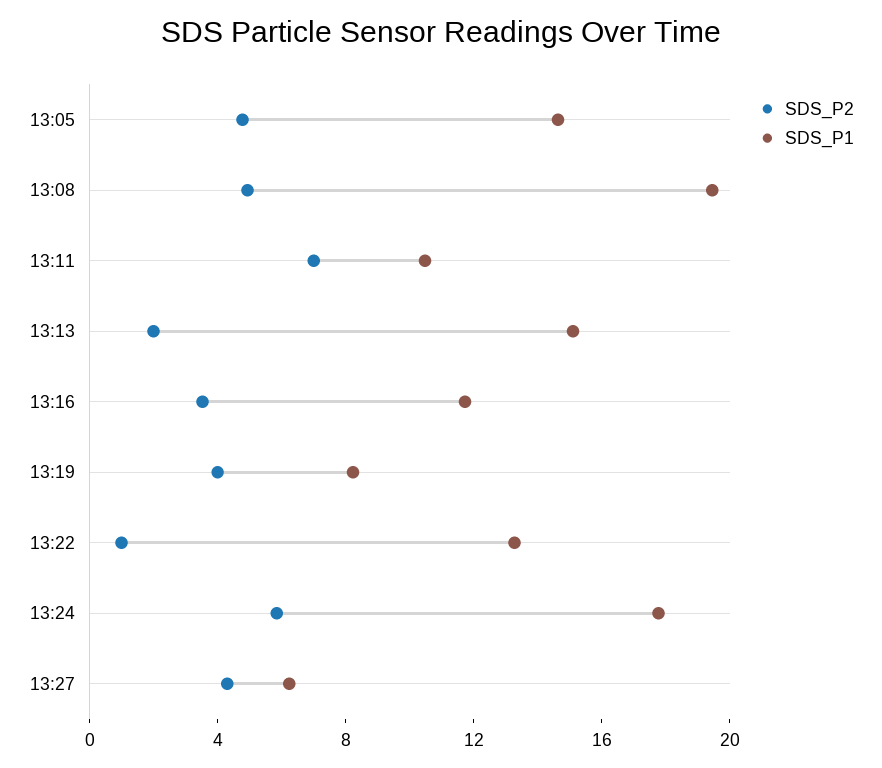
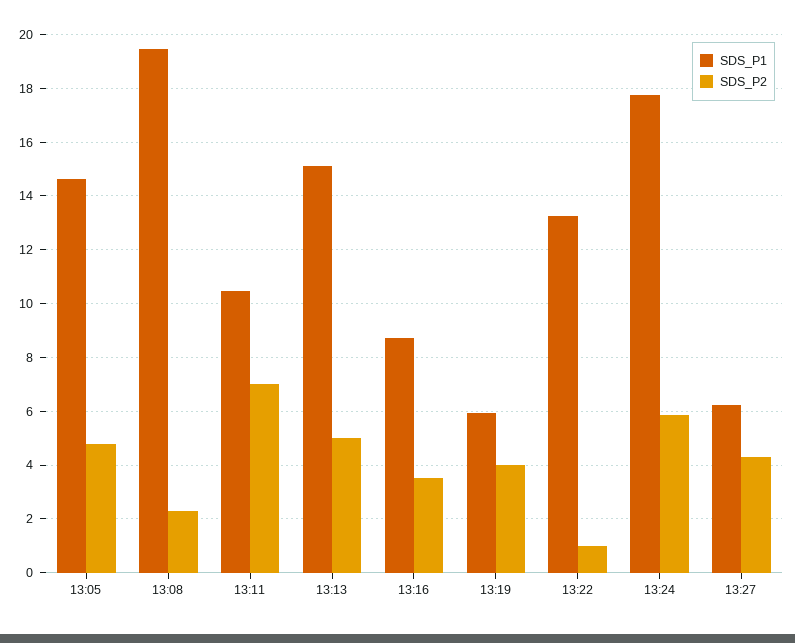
  {
    "SDS_P2": {
      "13:05": 4.75,
-     "13:08": 5,
+     "13:08": 2.25,
      "13:11": 7,
-     "13:13": 2,
+     "13:13": 5,
      "13:16": 3.5,
      "13:19": 4,
      "13:22": 1,
      "13:24": 5.75,
      "13:27": 4.25
    },
    "SDS_P1": {
      "13:05": 14.75,
      "13:08": 19.5,
      "13:11": 10.5,
      "13:13": 15,
-     "13:16": 12,
+     "13:16": 8.75,
-     "13:19": 8,
+     "13:19": 6,
      "13:22": 13.25,
      "13:24": 17.75,
      "13:27": 6.25
    }
  }

